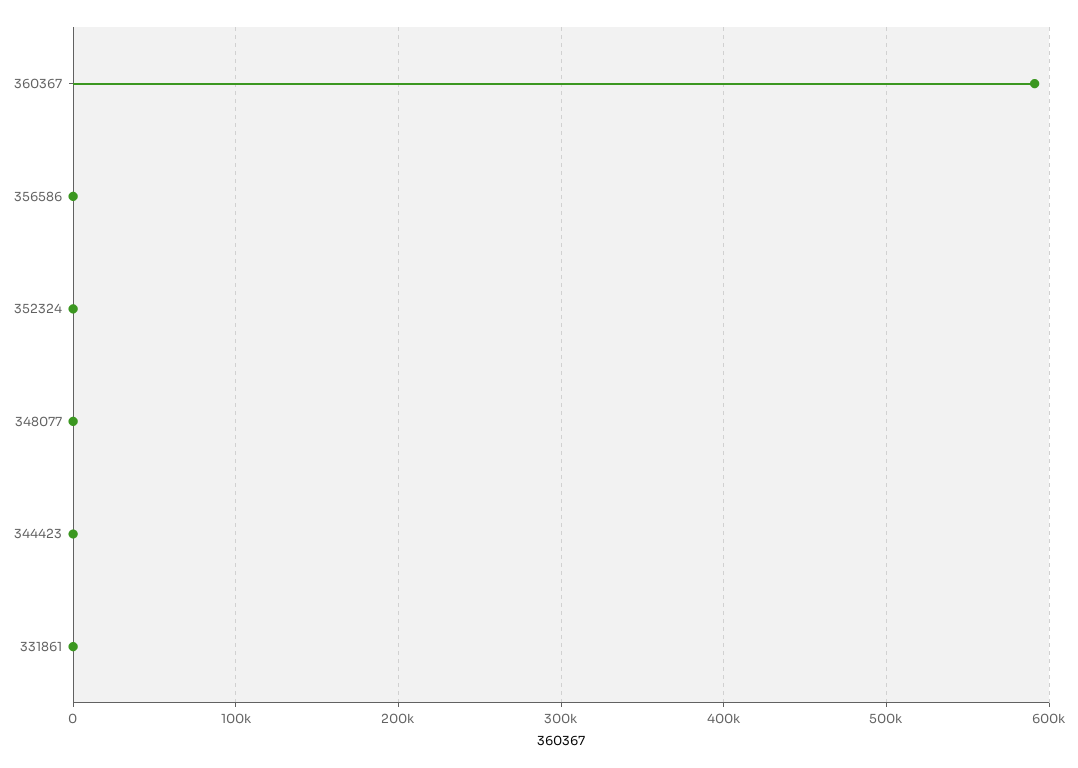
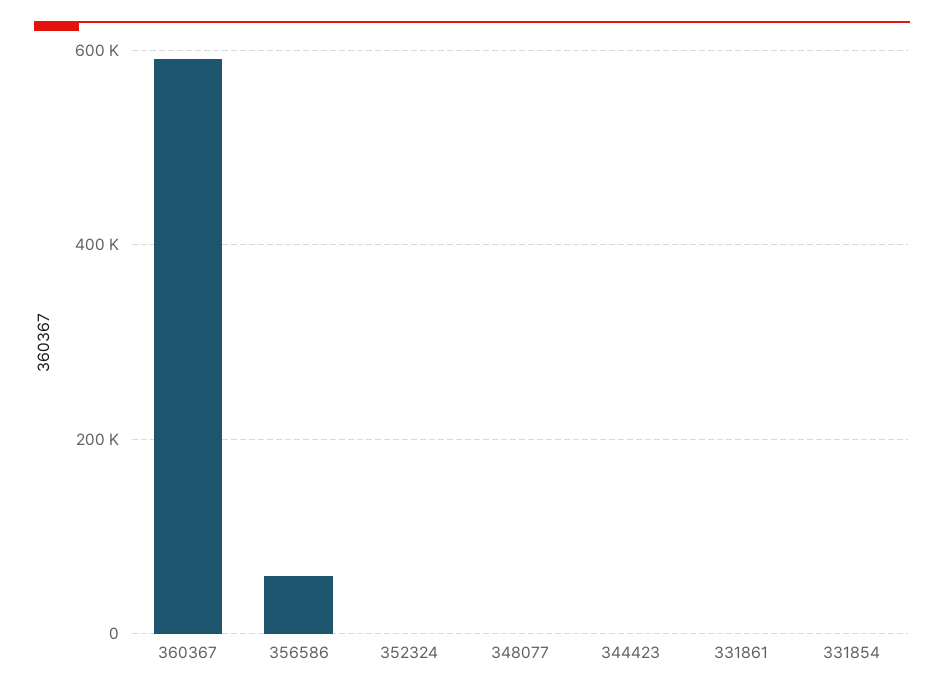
  {
    "360367": 590000,
-   "356586": 0,
+   "356586": 60000,
    "352324": 0,
    "348077": 0,
    "344423": 0,
-   "331861": 0
+   "331861": 0,
+   "331854": 0
  }

